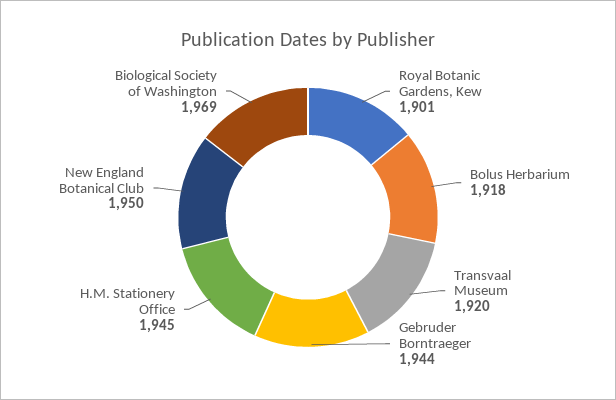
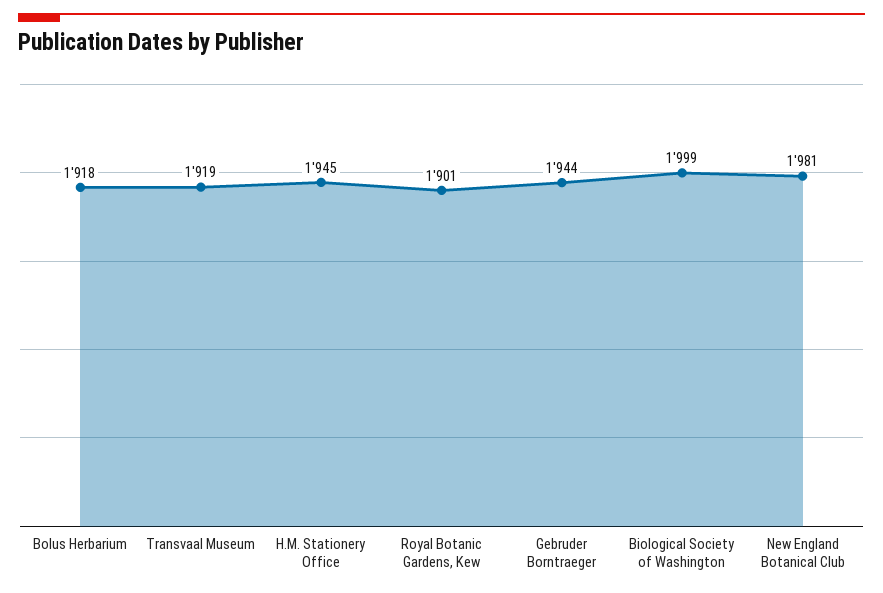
  {
    "Royal Botanic Gardens, Kew": 1901,
    "Bolus Herbarium": 1918,
-   "Transvaal Museum": 1920,
+   "Transvaal Museum": 1919,
    "Gebruder Borntraeger": 1944,
    "H.M. Stationery Office": 1945,
-   "New England Botanical Club": 1950,
+   "New England Botanical Club": 1981,
-   "Biological Society of Washington": 1969
+   "Biological Society of Washington": 1999
  }

